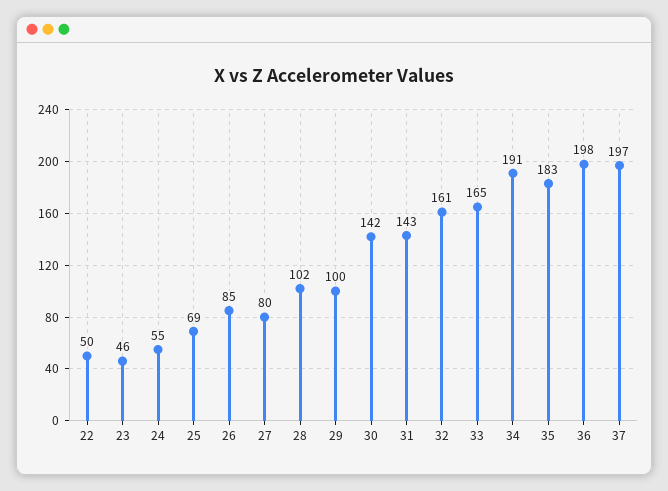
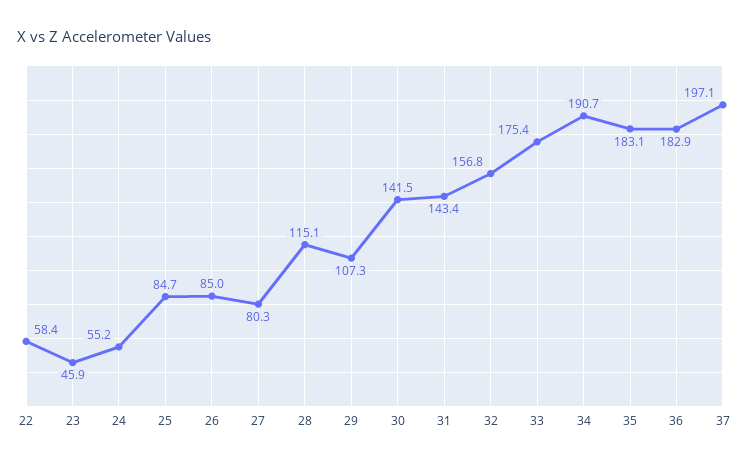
  {
-   "22": 50,
+   "22": 58.4,
    "23": 45.9,
    "24": 55.2,
-   "25": 69,
+   "25": 84.7,
    "26": 85,
    "27": 80.3,
-   "28": 102,
+   "28": 115.1,
-   "29": 100,
+   "29": 107.3,
    "30": 141.5,
    "31": 143.4,
-   "32": 161,
+   "32": 156.8,
-   "33": 165,
+   "33": 175.4,
    "34": 190.7,
    "35": 183.1,
-   "36": 198,
+   "36": 182.9,
    "37": 197.1
  }

